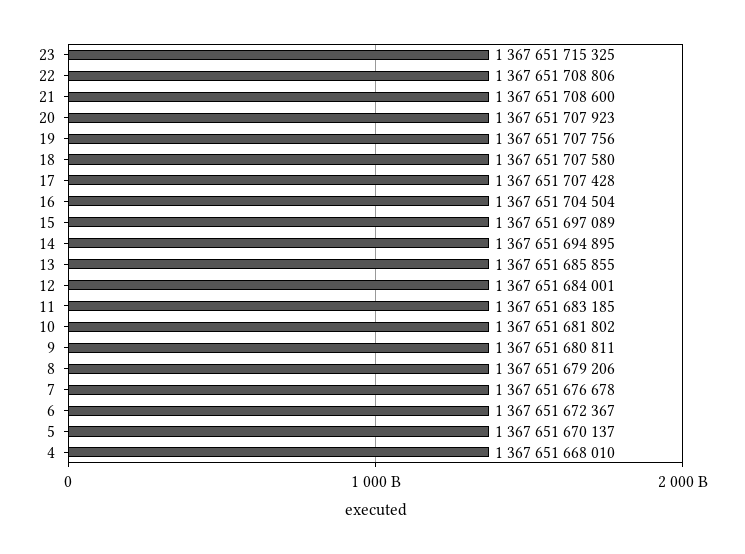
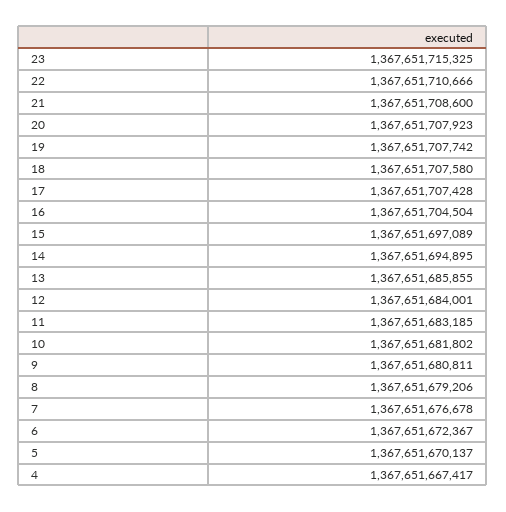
  {
    "23": 1367651715325,
-   "22": 1367651708806,
+   "22": 1367651710666,
    "21": 1367651708600,
    "20": 1367651707923,
-   "19": 1367651707756,
+   "19": 1367651707742,
    "18": 1367651707580,
    "17": 1367651707428,
    "16": 1367651704504,
    "15": 1367651697089,
    "14": 1367651694895,
    "13": 1367651685855,
    "12": 1367651684001,
    "11": 1367651683185,
    "10": 1367651681802,
    "9": 1367651680811,
    "8": 1367651679206,
    "7": 1367651676678,
    "6": 1367651672367,
    "5": 1367651670137,
-   "4": 1367651668010
+   "4": 1367651667417
  }

